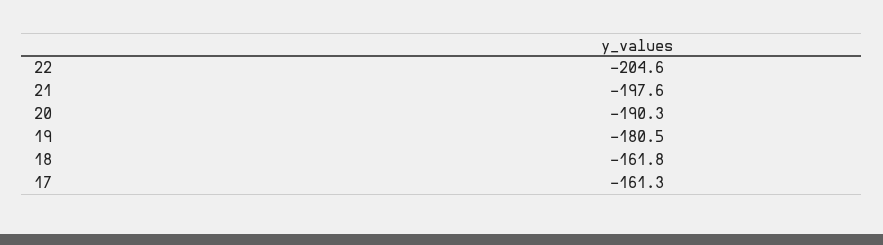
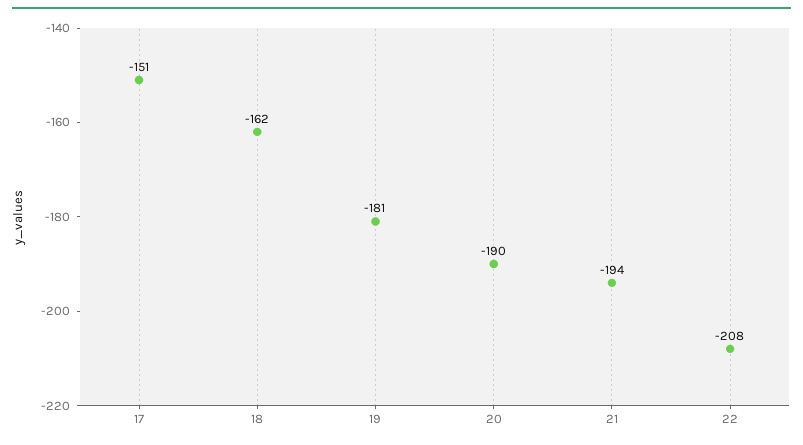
  {
-   "22": -204.6,
+   "22": -208,
-   "21": -197.6,
+   "21": -194,
    "20": -190.3,
    "19": -180.5,
    "18": -161.8,
-   "17": -161.3
+   "17": -151
  }

